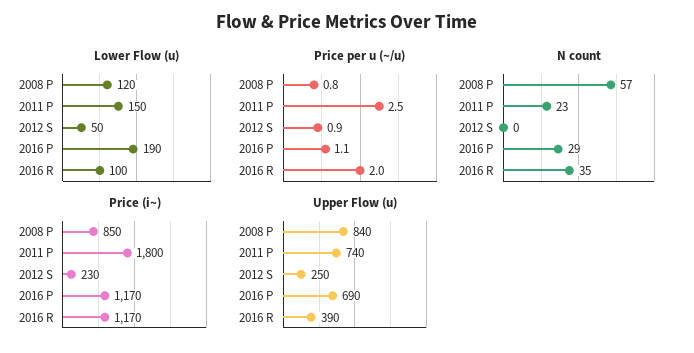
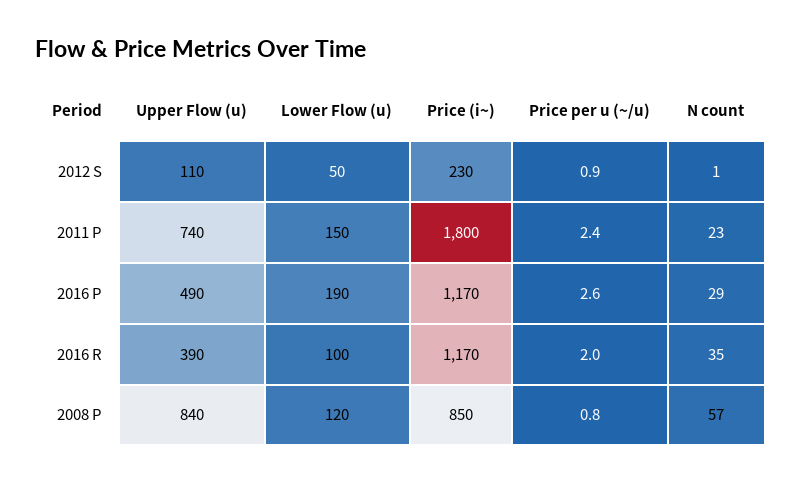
  {
    "Lower Flow (u)": {
      "2008 P": 120,
      "2011 P": 150,
      "2012 S": 50,
      "2016 P": 190,
      "2016 R": 100
    },
    "Price per u (~/u)": {
      "2008 P": 0.8,
-     "2011 P": 2.5,
+     "2011 P": 2.4,
      "2012 S": 0.9,
-     "2016 P": 1.1,
+     "2016 P": 2.6,
      "2016 R": 2
    },
    "N count": {
      "2008 P": 57,
      "2011 P": 23,
-     "2012 S": 0,
+     "2012 S": 1,
      "2016 P": 29,
      "2016 R": 35
    },
    "Price (i~)": {
      "2008 P": 850,
      "2011 P": 1800,
      "2012 S": 230,
      "2016 P": 1170,
      "2016 R": 1170
    },
    "Upper Flow (u)": {
      "2008 P": 840,
      "2011 P": 740,
-     "2012 S": 250,
+     "2012 S": 110,
-     "2016 P": 690,
+     "2016 P": 490,
      "2016 R": 390
    }
  }

